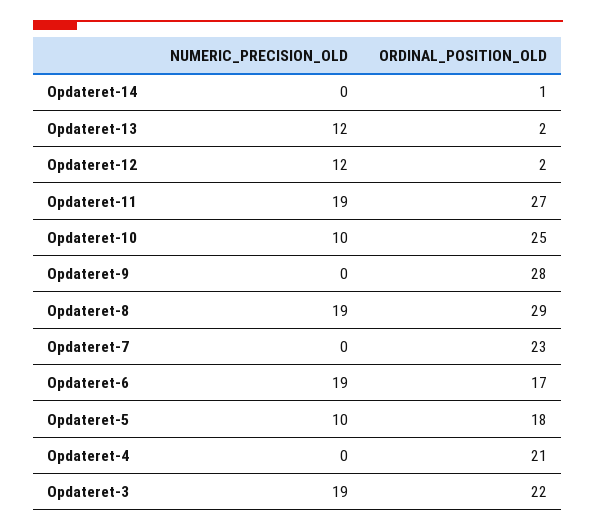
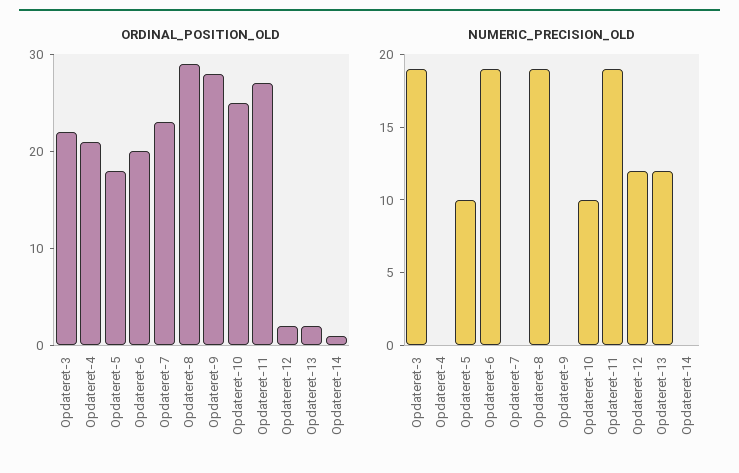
  {
    "NUMERIC_PRECISION_OLD": {
      "Opdateret-14": 0,
      "Opdateret-13": 12,
      "Opdateret-12": 12,
      "Opdateret-11": 19,
      "Opdateret-10": 10,
      "Opdateret-9": 0,
      "Opdateret-8": 19,
      "Opdateret-7": 0,
      "Opdateret-6": 19,
      "Opdateret-5": 10,
      "Opdateret-4": 0,
      "Opdateret-3": 19
    },
    "ORDINAL_POSITION_OLD": {
      "Opdateret-14": 1,
      "Opdateret-13": 2,
      "Opdateret-12": 2,
      "Opdateret-11": 27,
      "Opdateret-10": 25,
      "Opdateret-9": 28,
      "Opdateret-8": 29,
      "Opdateret-7": 23,
-     "Opdateret-6": 17,
+     "Opdateret-6": 20,
      "Opdateret-5": 18,
      "Opdateret-4": 21,
      "Opdateret-3": 22
    }
  }

